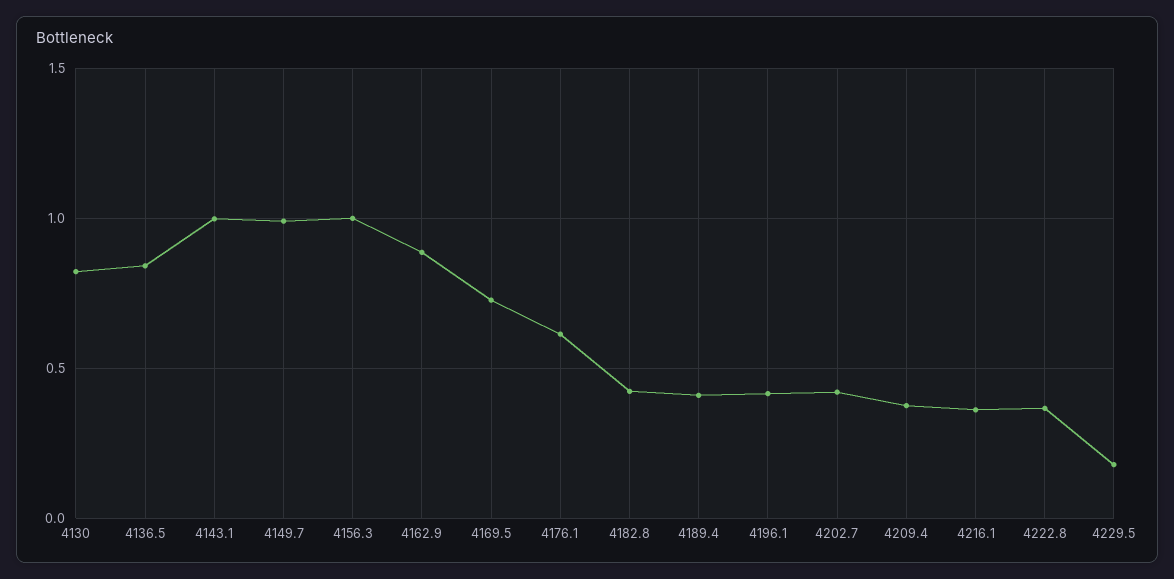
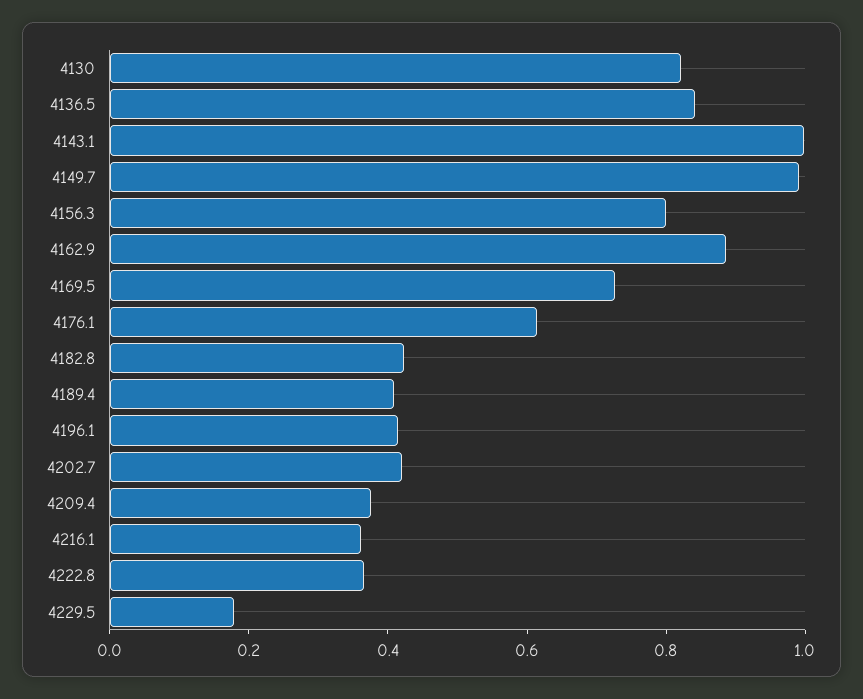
  {
    "4130": 0.8,
    "4136.5": 0.85,
    "4143.1": 1,
    "4149.7": 1,
-   "4156.3": 1,
+   "4156.3": 0.8,
    "4162.9": 0.9,
    "4169.5": 0.75,
    "4176.1": 0.6,
    "4182.8": 0.4,
    "4189.4": 0.4,
    "4196.1": 0.4,
    "4202.7": 0.4,
    "4209.4": 0.4,
    "4216.1": 0.35,
    "4222.8": 0.35,
    "4229.5": 0.2
  }

